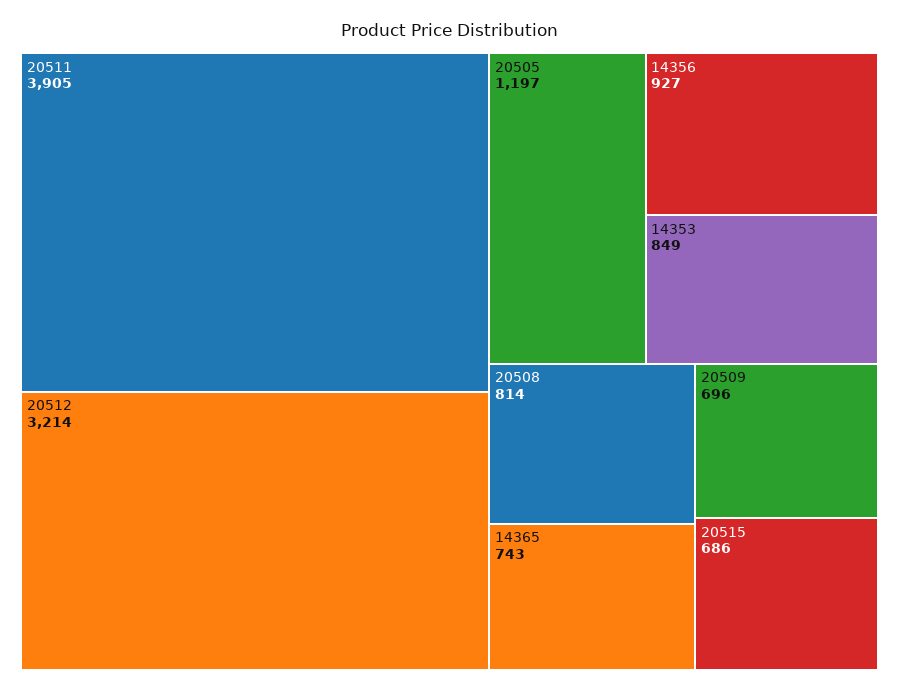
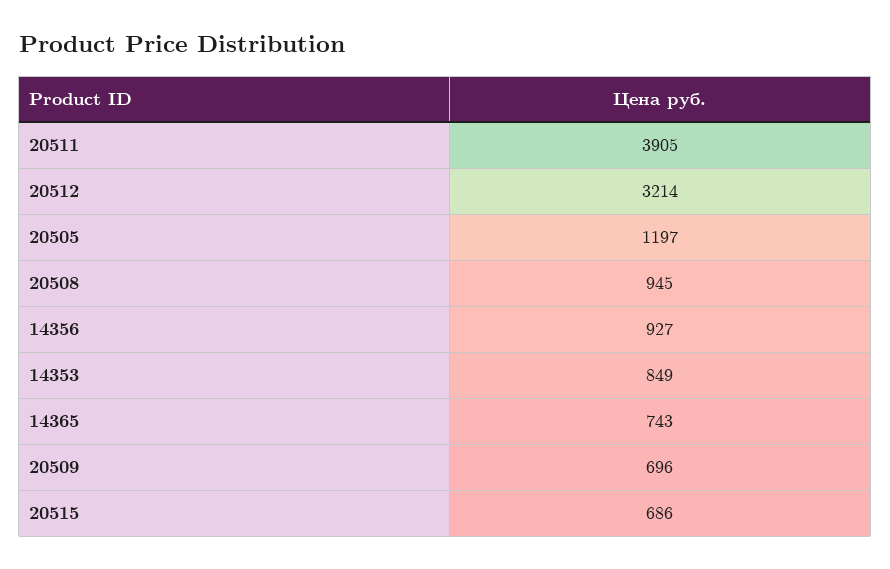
  {
    "20511": 3905,
    "20512": 3214,
    "20505": 1197,
    "14356": 927,
    "14353": 849,
-   "20508": 814,
+   "20508": 945,
    "14365": 743,
    "20509": 696,
    "20515": 686
  }

